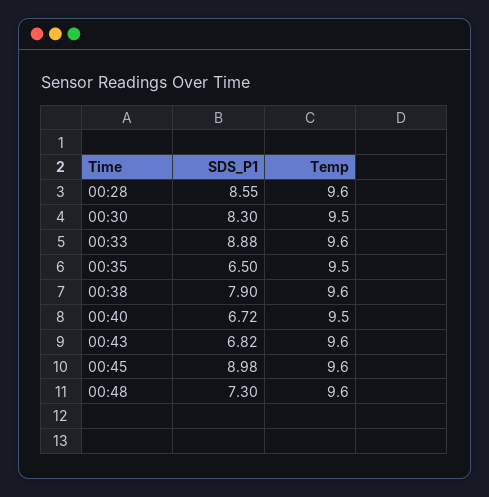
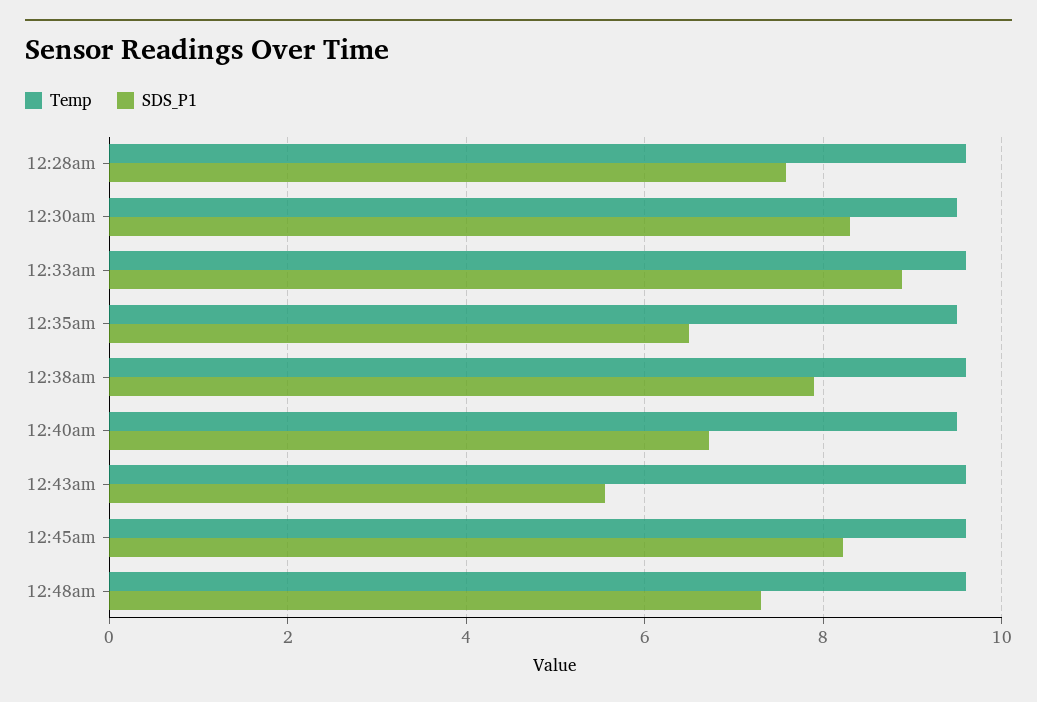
  {
    "SDS_P1": {
-     "00:28": 8.55,
+     "00:28": 7.6,
      "00:30": 8.3,
      "00:33": 8.88,
      "00:35": 6.5,
      "00:38": 7.9,
      "00:40": 6.72,
-     "00:43": 6.82,
+     "00:43": 5.6,
-     "00:45": 8.98,
+     "00:45": 8.2,
      "00:48": 7.3
    },
    "Temp": {
      "00:28": 9.6,
      "00:30": 9.5,
      "00:33": 9.6,
      "00:35": 9.5,
      "00:38": 9.6,
      "00:40": 9.5,
      "00:43": 9.6,
      "00:45": 9.6,
      "00:48": 9.6
    }
  }

